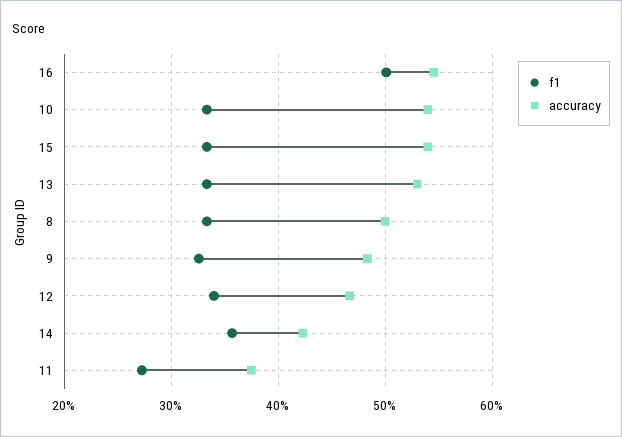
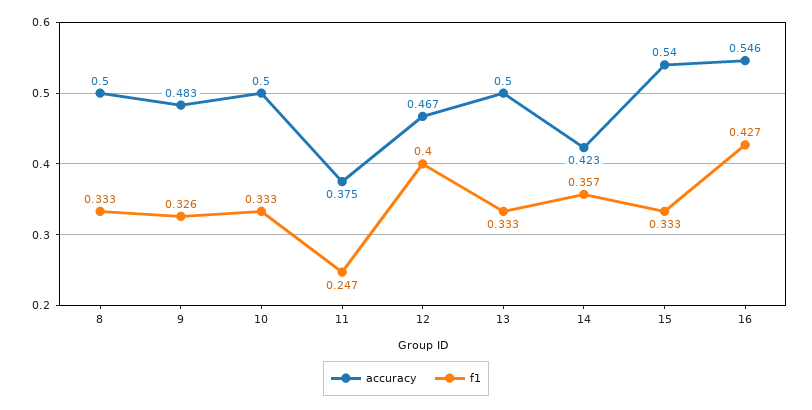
  {
    "f1": {
-     "16": 0.5,
+     "16": 0.427,
      "10": 0.333,
      "15": 0.333,
      "13": 0.333,
      "8": 0.333,
      "9": 0.326,
-     "12": 0.34,
+     "12": 0.4,
      "14": 0.357,
-     "11": 0.27
+     "11": 0.247
    },
    "accuracy": {
      "16": 0.546,
-     "10": 0.54,
+     "10": 0.5,
      "15": 0.54,
-     "13": 0.53,
+     "13": 0.5,
      "8": 0.5,
      "9": 0.483,
      "12": 0.467,
      "14": 0.423,
      "11": 0.375
    }
  }

